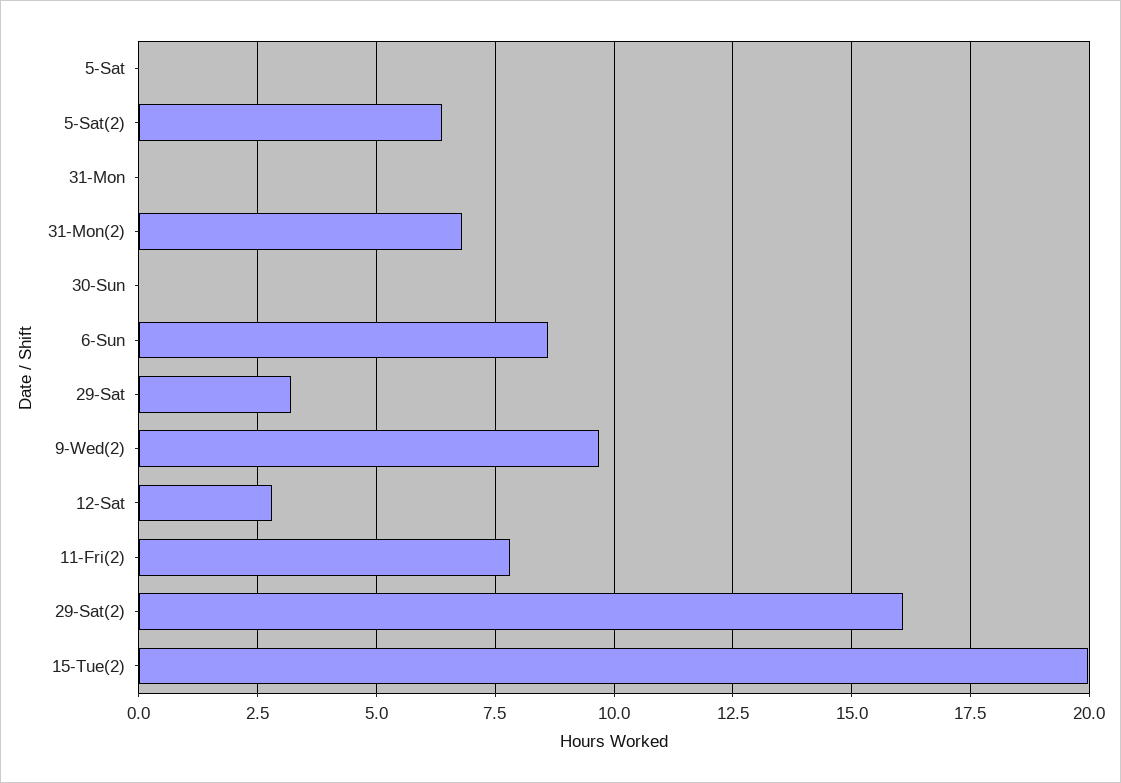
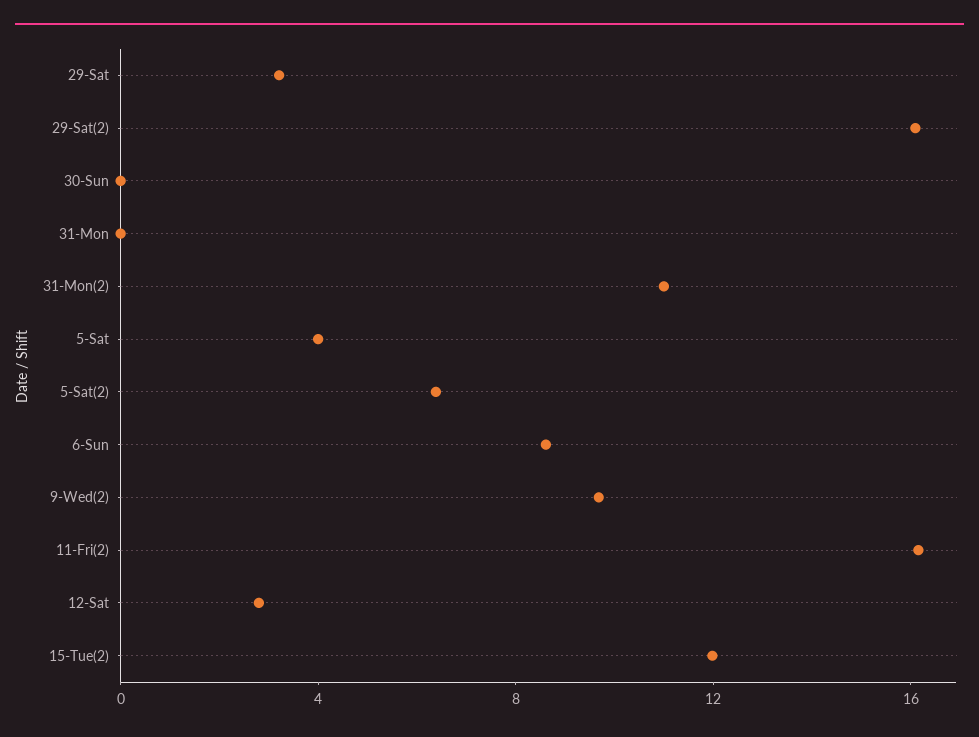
  {
-   "5-Sat": 0,
+   "5-Sat": 4,
    "5-Sat(2)": 6.5,
    "31-Mon": 0,
-   "31-Mon(2)": 6.75,
+   "31-Mon(2)": 11,
    "30-Sun": 0,
    "6-Sun": 8.5,
    "29-Sat": 3.25,
    "9-Wed(2)": 9.75,
    "12-Sat": 2.75,
-   "11-Fri(2)": 7.75,
+   "11-Fri(2)": 16,
    "29-Sat(2)": 16,
-   "15-Tue(2)": 20
+   "15-Tue(2)": 12
  }

